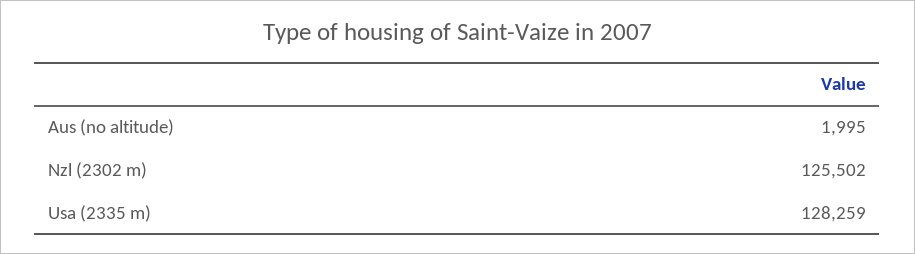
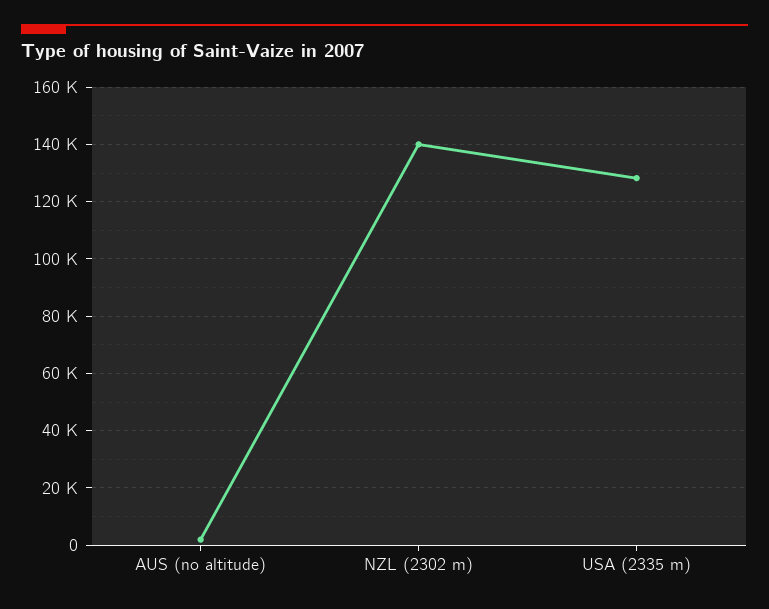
  {
    "Aus (no altitude)": 1995,
-   "Nzl (2302 m)": 125502,
+   "Nzl (2302 m)": 140000,
    "Usa (2335 m)": 128259
  }

